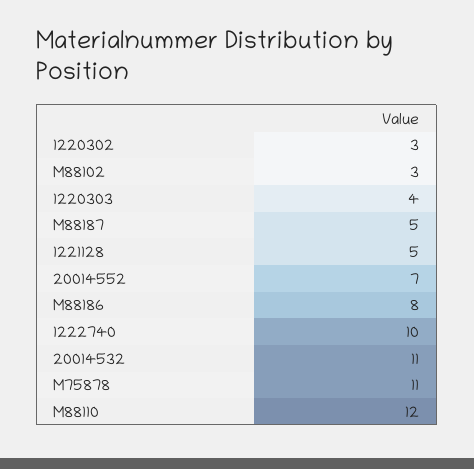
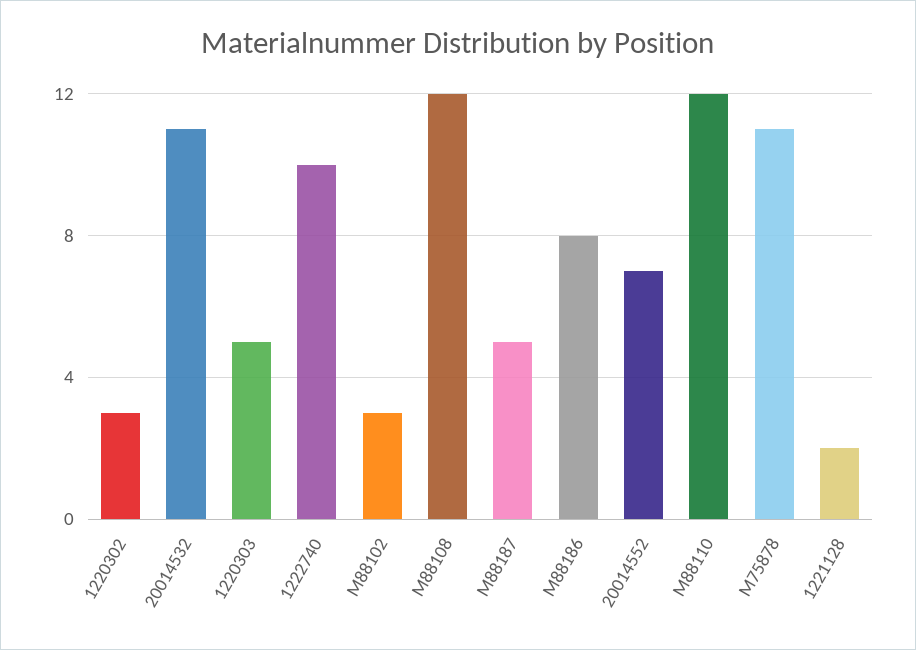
  {
    "1220302": 3,
    "M88102": 3,
-   "1220303": 4,
+   "1220303": 5,
    "M88187": 5,
-   "1221128": 5,
+   "1221128": 2,
    "20014552": 7,
    "M88186": 8,
    "1222740": 10,
    "20014532": 11,
    "M75878": 11,
-   "M88110": 12
+   "M88110": 12,
+   "M88108": 12
  }

